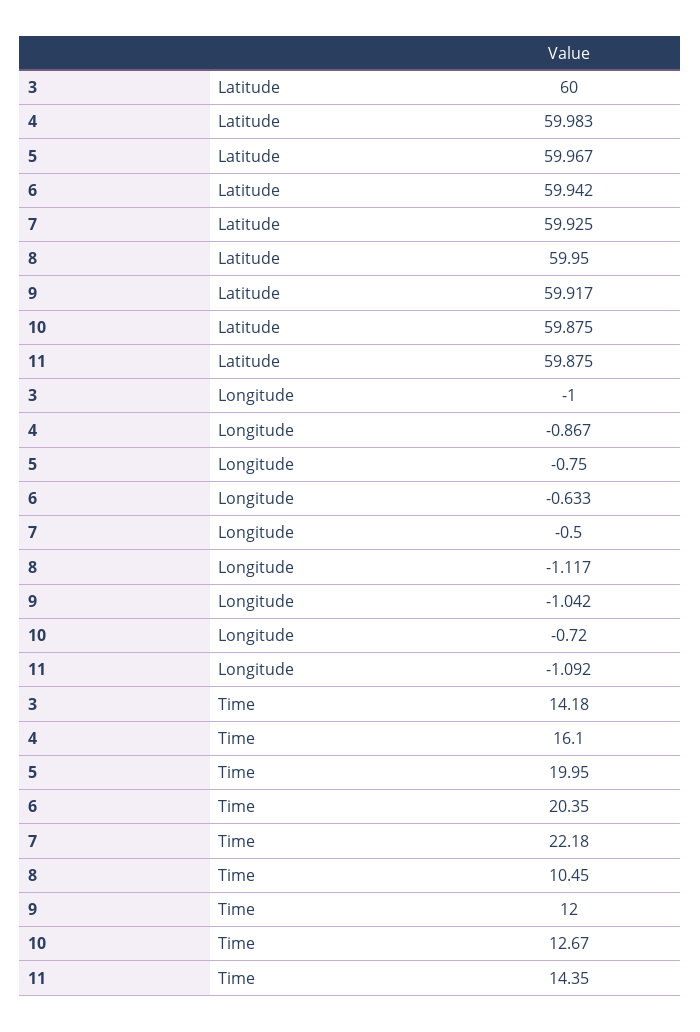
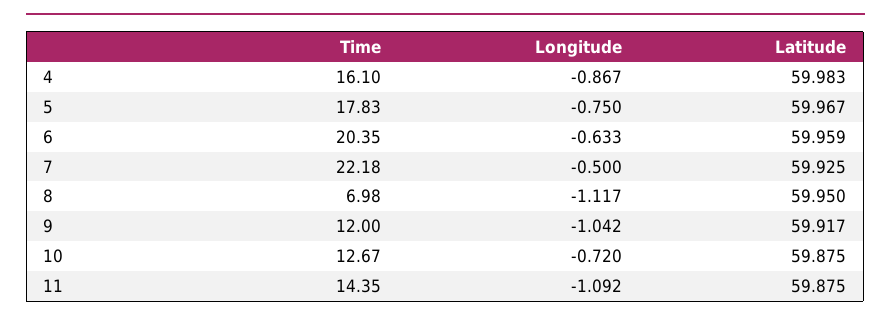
  {
-   "3": {
-     "Latitude": 60,
-     "Longitude": -1,
-     "Time": 14.18
-   },
    "4": {
      "Latitude": 59.983,
      "Longitude": -0.867,
      "Time": 16.1
    },
    "5": {
      "Latitude": 59.967,
      "Longitude": -0.75,
-     "Time": 19.95
+     "Time": 17.83
    },
    "6": {
-     "Latitude": 59.942,
+     "Latitude": 59.959,
      "Longitude": -0.633,
      "Time": 20.35
    },
    "7": {
      "Latitude": 59.925,
      "Longitude": -0.5,
      "Time": 22.18
    },
    "8": {
      "Latitude": 59.95,
      "Longitude": -1.117,
-     "Time": 10.45
+     "Time": 6.98
    },
    "9": {
      "Latitude": 59.917,
      "Longitude": -1.042,
      "Time": 12
    },
    "10": {
      "Latitude": 59.875,
      "Longitude": -0.72,
      "Time": 12.67
    },
    "11": {
      "Latitude": 59.875,
      "Longitude": -1.092,
      "Time": 14.35
    }
  }

